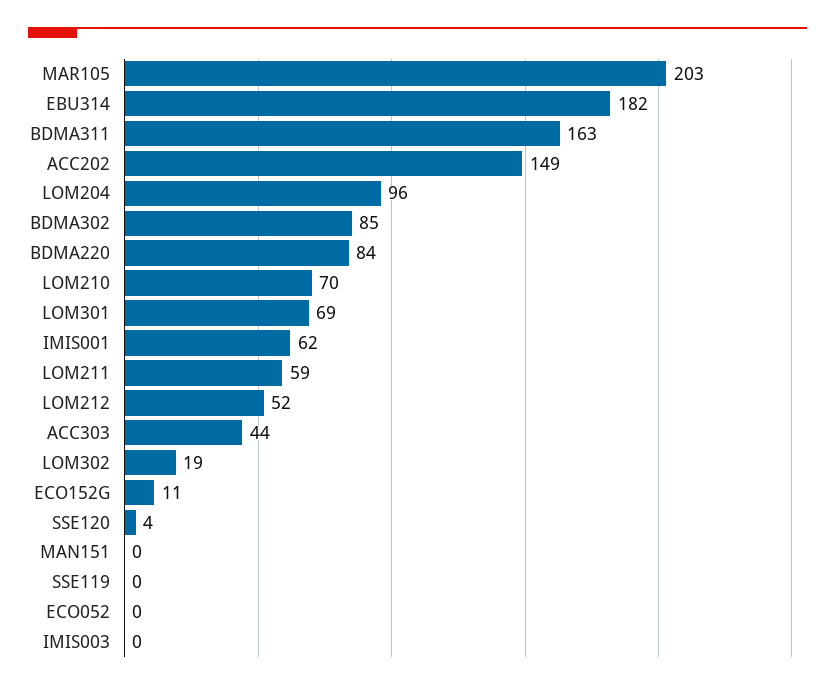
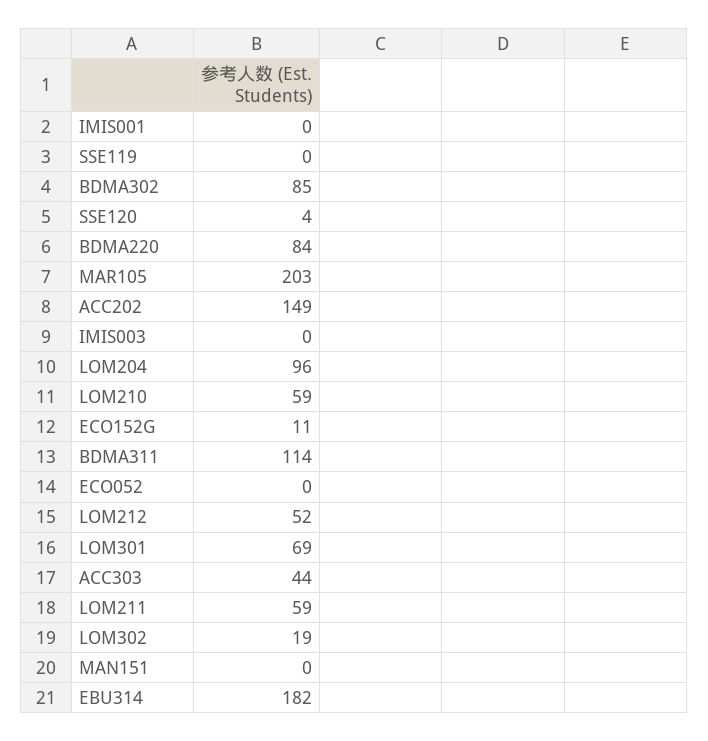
  {
    "MAR105": 203,
    "EBU314": 182,
-   "BDMA311": 163,
+   "BDMA311": 114,
    "ACC202": 149,
    "LOM204": 96,
    "BDMA302": 85,
    "BDMA220": 84,
-   "LOM210": 70,
+   "LOM210": 59,
    "LOM301": 69,
-   "IMIS001": 62,
+   "IMIS001": 0,
    "LOM211": 59,
    "LOM212": 52,
    "ACC303": 44,
    "LOM302": 19,
    "ECO152G": 11,
    "SSE120": 4,
    "MAN151": 0,
    "SSE119": 0,
    "ECO052": 0,
    "IMIS003": 0
  }

